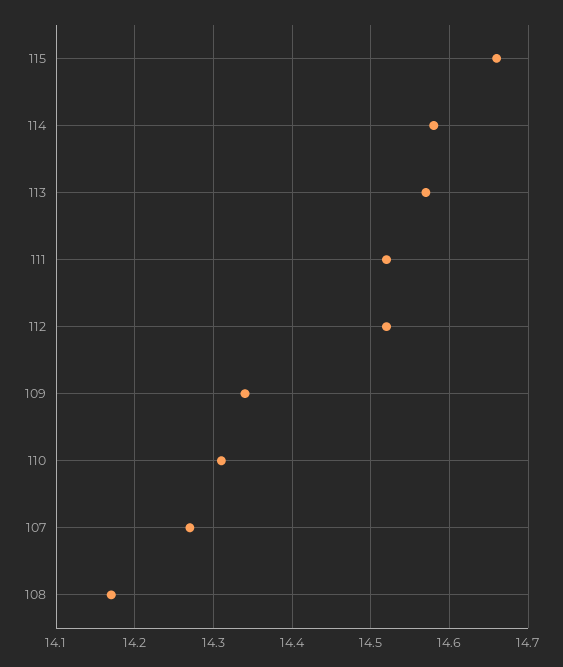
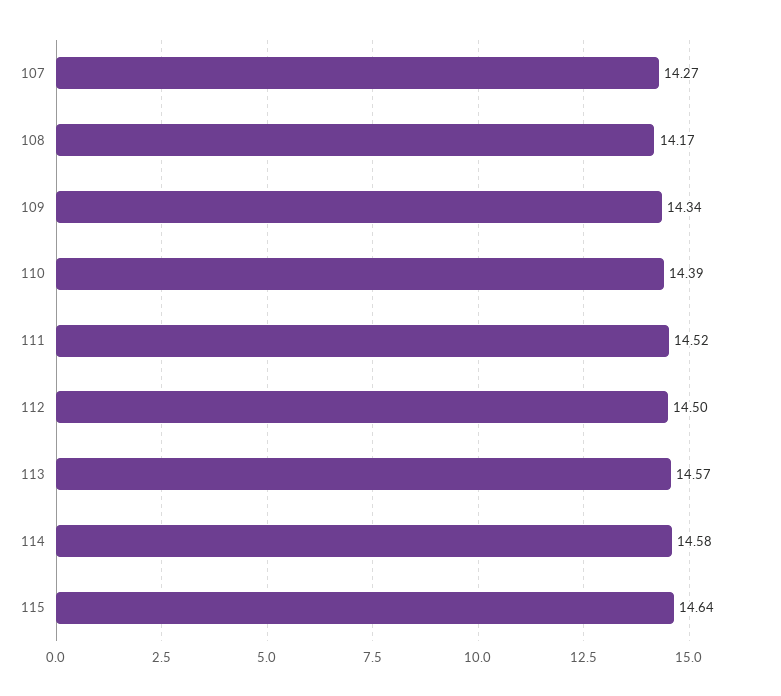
  {
-   "115": 14.66,
+   "115": 14.64,
    "114": 14.58,
    "113": 14.57,
    "111": 14.52,
-   "112": 14.52,
+   "112": 14.5,
    "109": 14.34,
-   "110": 14.31,
+   "110": 14.39,
    "107": 14.27,
    "108": 14.17
  }

